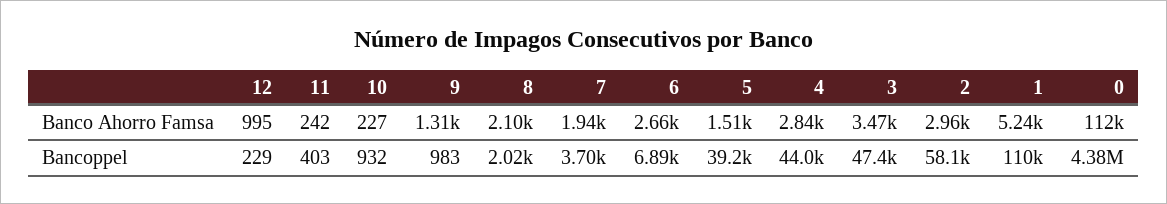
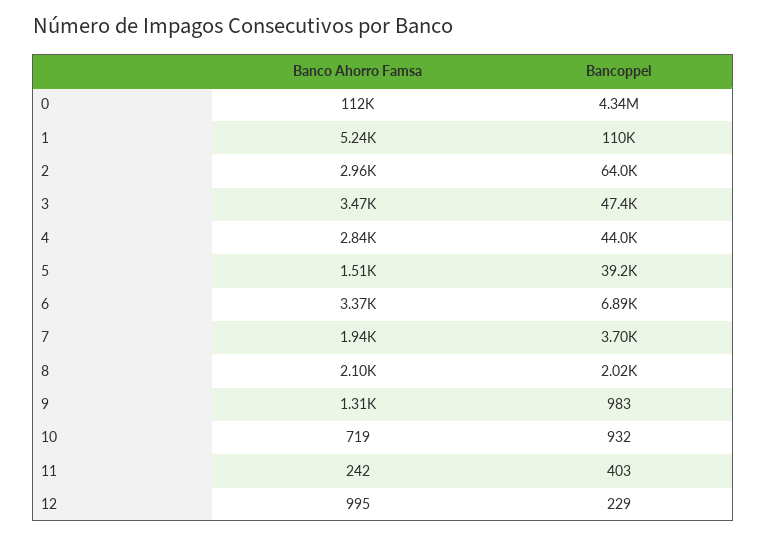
  {
    "12": {
      "Banco Ahorro Famsa": 995,
      "Bancoppel": 229
    },
    "11": {
      "Banco Ahorro Famsa": 242,
      "Bancoppel": 403
    },
    "10": {
-     "Banco Ahorro Famsa": 227,
+     "Banco Ahorro Famsa": 719,
      "Bancoppel": 932
    },
    "9": {
      "Banco Ahorro Famsa": 1310,
      "Bancoppel": 983
    },
    "8": {
      "Banco Ahorro Famsa": 2100,
      "Bancoppel": 2020
    },
    "7": {
      "Banco Ahorro Famsa": 1940,
      "Bancoppel": 3700
    },
    "6": {
-     "Banco Ahorro Famsa": 2660,
+     "Banco Ahorro Famsa": 3370,
      "Bancoppel": 6890
    },
    "5": {
      "Banco Ahorro Famsa": 1510,
      "Bancoppel": 39200
    },
    "4": {
      "Banco Ahorro Famsa": 2840,
      "Bancoppel": 44000
    },
    "3": {
      "Banco Ahorro Famsa": 3470,
      "Bancoppel": 47400
    },
    "2": {
      "Banco Ahorro Famsa": 2960,
-     "Bancoppel": 58100
+     "Bancoppel": 64000
    },
    "1": {
      "Banco Ahorro Famsa": 5240,
      "Bancoppel": 110000
    },
    "0": {
      "Banco Ahorro Famsa": 112000,
-     "Bancoppel": 4380000
+     "Bancoppel": 4340000
    }
  }

